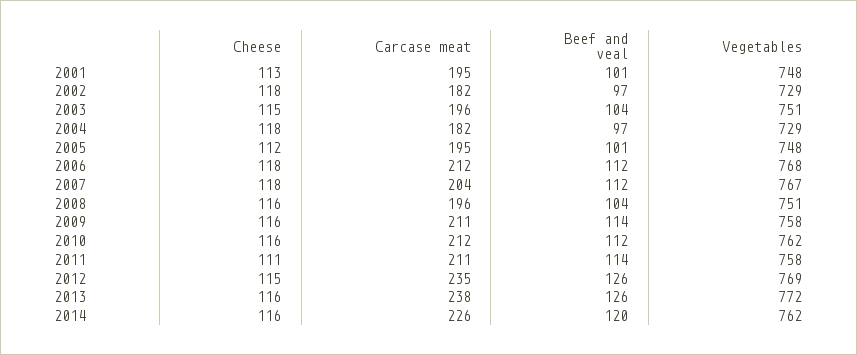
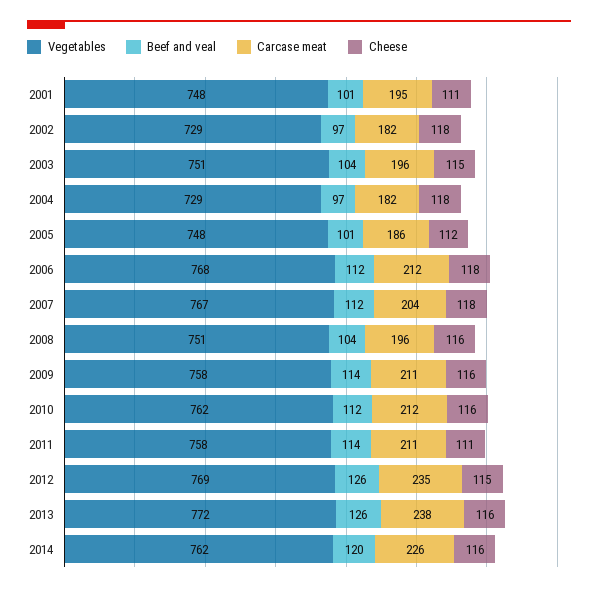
  {
    "Cheese": {
-     "2001": 113,
+     "2001": 111,
      "2002": 118,
      "2003": 115,
      "2004": 118,
      "2005": 112,
      "2006": 118,
      "2007": 118,
      "2008": 116,
      "2009": 116,
      "2010": 116,
      "2011": 111,
      "2012": 115,
      "2013": 116,
      "2014": 116
    },
    "Carcase meat": {
      "2001": 195,
      "2002": 182,
      "2003": 196,
      "2004": 182,
-     "2005": 195,
+     "2005": 186,
      "2006": 212,
      "2007": 204,
      "2008": 196,
      "2009": 211,
      "2010": 212,
      "2011": 211,
      "2012": 235,
      "2013": 238,
      "2014": 226
    },
    "Beef and veal": {
      "2001": 101,
      "2002": 97,
      "2003": 104,
      "2004": 97,
      "2005": 101,
      "2006": 112,
      "2007": 112,
      "2008": 104,
      "2009": 114,
      "2010": 112,
      "2011": 114,
      "2012": 126,
      "2013": 126,
      "2014": 120
    },
    "Vegetables": {
      "2001": 748,
      "2002": 729,
      "2003": 751,
      "2004": 729,
      "2005": 748,
      "2006": 768,
      "2007": 767,
      "2008": 751,
      "2009": 758,
      "2010": 762,
      "2011": 758,
      "2012": 769,
      "2013": 772,
      "2014": 762
    }
  }

